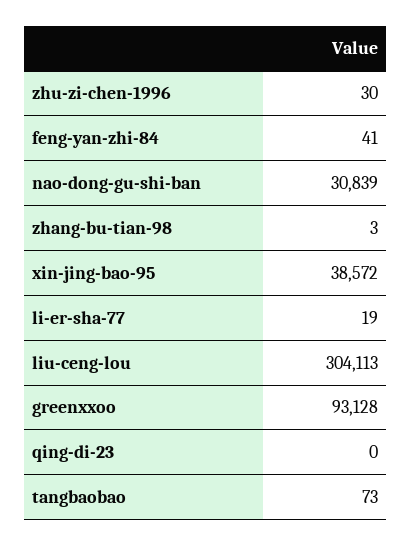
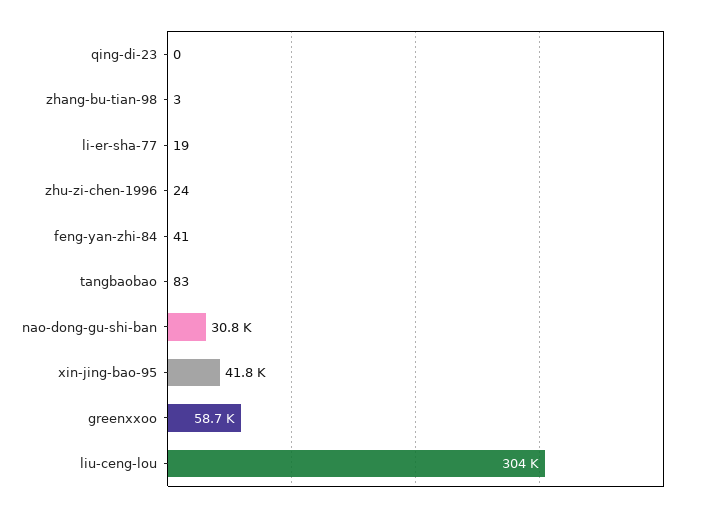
  {
-   "zhu-zi-chen-1996": 30,
+   "zhu-zi-chen-1996": 24,
    "feng-yan-zhi-84": 41,
    "nao-dong-gu-shi-ban": 30839,
    "zhang-bu-tian-98": 3,
-   "xin-jing-bao-95": 38572,
+   "xin-jing-bao-95": 41800,
    "li-er-sha-77": 19,
    "liu-ceng-lou": 304113,
-   "greenxxoo": 93128,
+   "greenxxoo": 58700,
    "qing-di-23": 0,
-   "tangbaobao": 73
+   "tangbaobao": 83
  }

